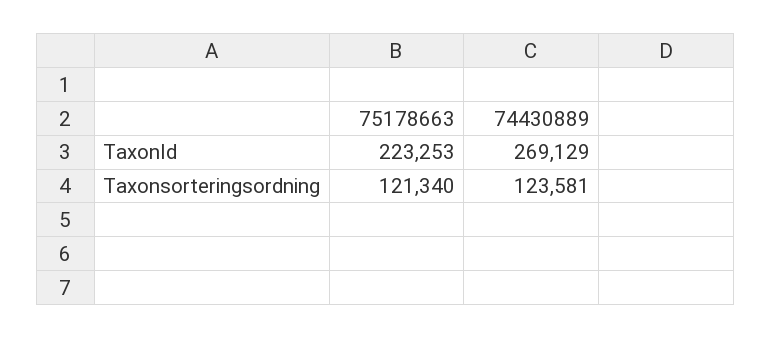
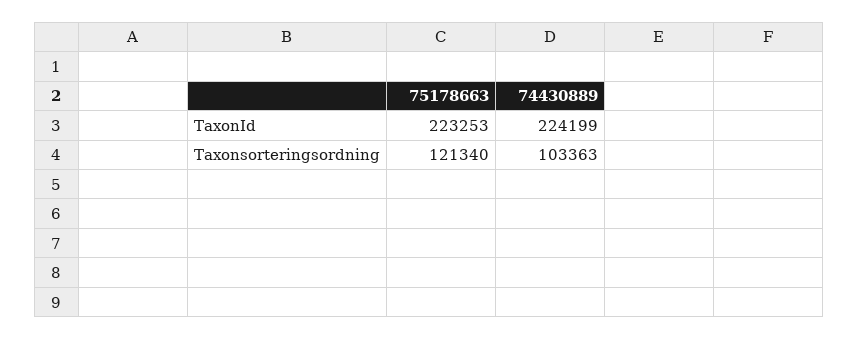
  {
    "75178663": {
      "TaxonId": 223253,
      "Taxonsorteringsordning": 121340
    },
    "74430889": {
-     "TaxonId": 269129,
+     "TaxonId": 224199,
-     "Taxonsorteringsordning": 123581
+     "Taxonsorteringsordning": 103363
    }
  }

